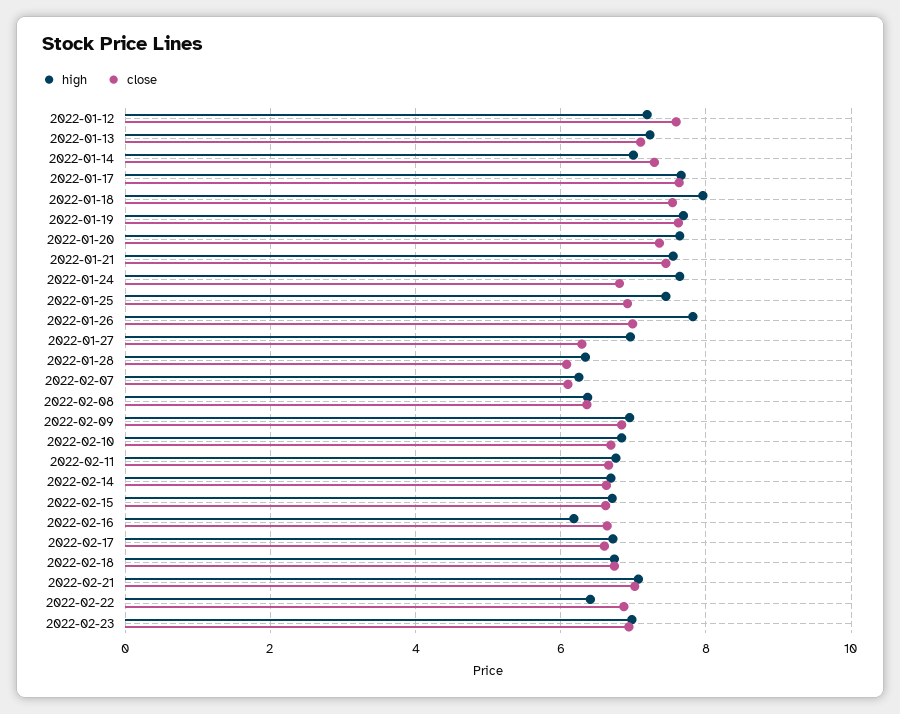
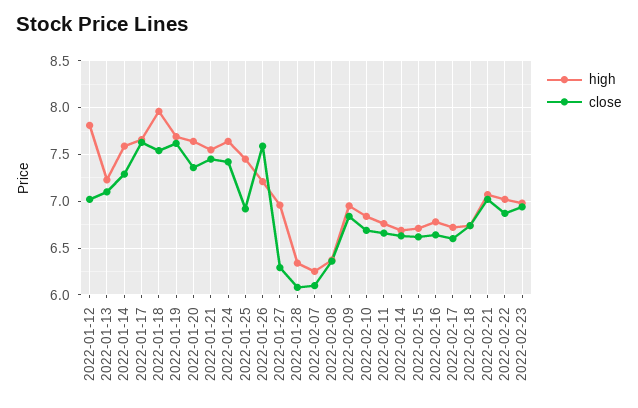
  {
    "high": {
-     "2022-01-12": 7.2,
+     "2022-01-12": 7.8,
      "2022-01-13": 7.2,
-     "2022-01-14": 7,
+     "2022-01-14": 7.6,
      "2022-01-17": 7.7,
      "2022-01-18": 8,
      "2022-01-19": 7.7,
      "2022-01-20": 7.6,
      "2022-01-21": 7.6,
      "2022-01-24": 7.6,
      "2022-01-25": 7.5,
-     "2022-01-26": 7.8,
+     "2022-01-26": 7.2,
      "2022-01-27": 7,
      "2022-01-28": 6.3,
      "2022-02-07": 6.3,
      "2022-02-08": 6.4,
      "2022-02-09": 7,
      "2022-02-10": 6.8,
      "2022-02-11": 6.8,
      "2022-02-14": 6.7,
      "2022-02-15": 6.7,
-     "2022-02-16": 6.2,
+     "2022-02-16": 6.8,
      "2022-02-17": 6.7,
      "2022-02-18": 6.7,
      "2022-02-21": 7.1,
-     "2022-02-22": 6.4,
+     "2022-02-22": 7,
      "2022-02-23": 7
    },
    "close": {
-     "2022-01-12": 7.6,
+     "2022-01-12": 7,
      "2022-01-13": 7.1,
      "2022-01-14": 7.3,
      "2022-01-17": 7.6,
      "2022-01-18": 7.5,
      "2022-01-19": 7.6,
      "2022-01-20": 7.4,
      "2022-01-21": 7.5,
-     "2022-01-24": 6.8,
+     "2022-01-24": 7.4,
      "2022-01-25": 6.9,
-     "2022-01-26": 7,
+     "2022-01-26": 7.6,
      "2022-01-27": 6.3,
      "2022-01-28": 6.1,
      "2022-02-07": 6.1,
      "2022-02-08": 6.4,
      "2022-02-09": 6.8,
      "2022-02-10": 6.7,
      "2022-02-11": 6.7,
      "2022-02-14": 6.6,
      "2022-02-15": 6.6,
      "2022-02-16": 6.6,
      "2022-02-17": 6.6,
      "2022-02-18": 6.7,
      "2022-02-21": 7,
      "2022-02-22": 6.9,
      "2022-02-23": 6.9
    }
  }

